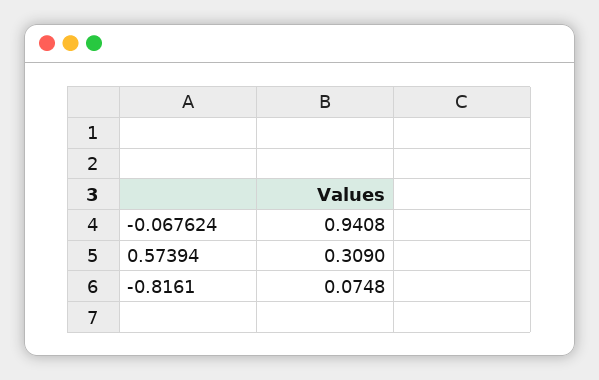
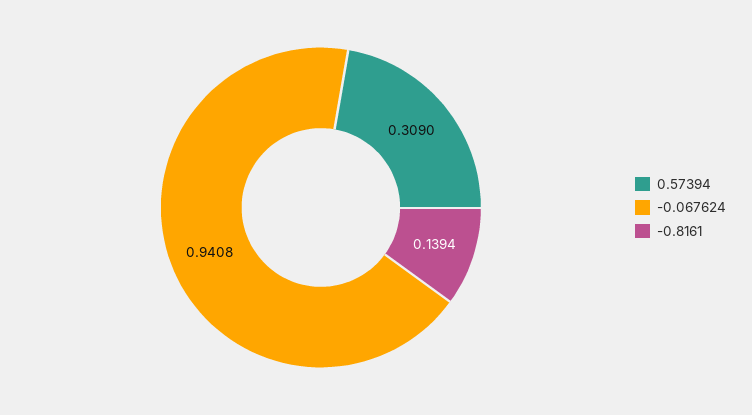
  {
    "-0.067624": 0.9408,
    "0.57394": 0.309,
-   "-0.8161": 0.0748
+   "-0.8161": 0.1394
  }

